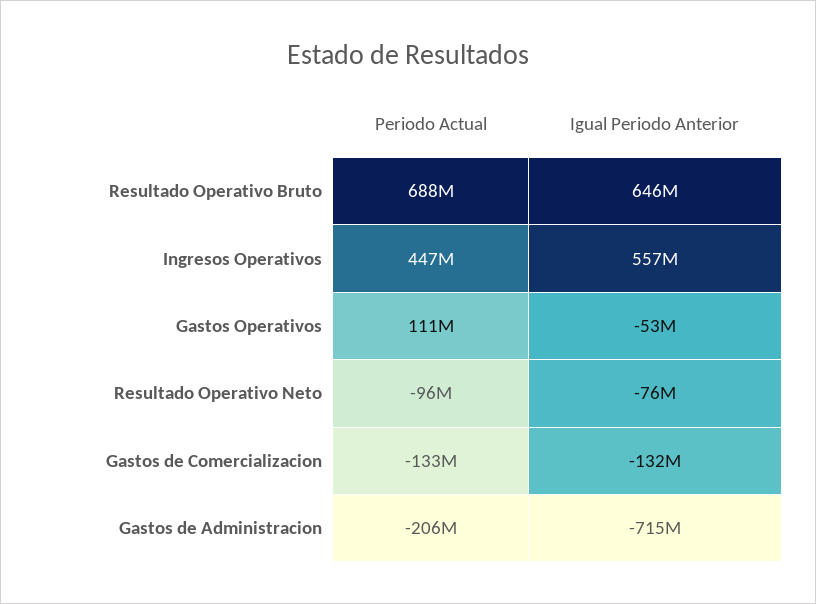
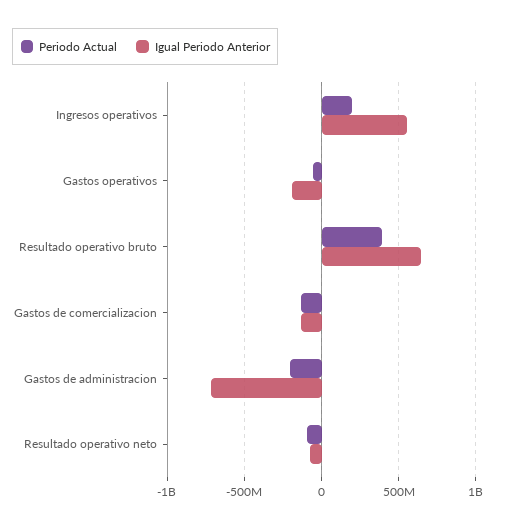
  {
    "Periodo Actual": {
-     "Resultado Operativo Bruto": 688000000,
+     "Resultado Operativo Bruto": 400000000,
-     "Ingresos Operativos": 447000000,
+     "Ingresos Operativos": 200000000,
-     "Gastos Operativos": 111000000,
+     "Gastos Operativos": -50000000,
      "Resultado Operativo Neto": -96000000,
      "Gastos de Comercializacion": -133000000,
      "Gastos de Administracion": -206000000
    },
    "Igual Periodo Anterior": {
      "Resultado Operativo Bruto": 646000000,
      "Ingresos Operativos": 557000000,
-     "Gastos Operativos": -53000000,
+     "Gastos Operativos": -200000000,
      "Resultado Operativo Neto": -76000000,
      "Gastos de Comercializacion": -132000000,
      "Gastos de Administracion": -715000000
    }
  }

